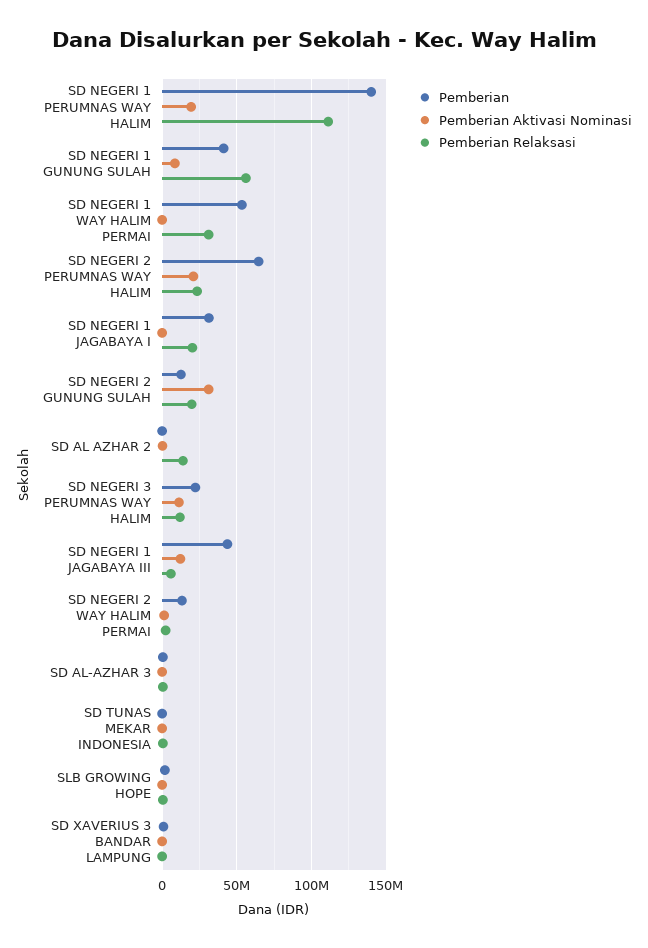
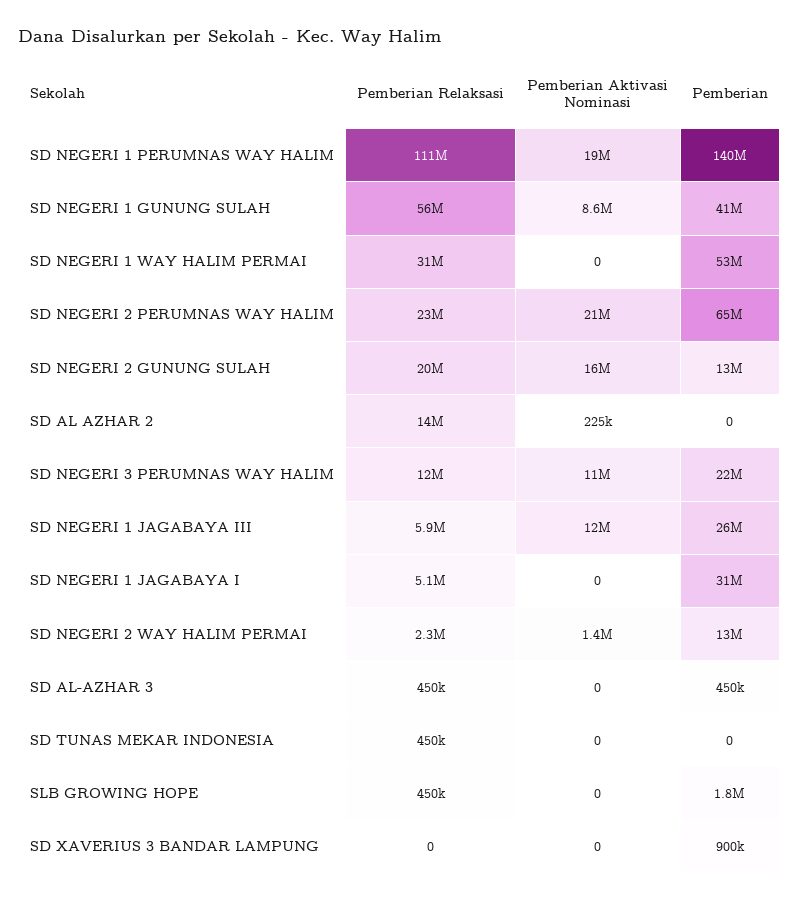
  {
    "Pemberian": {
      "SD NEGERI 1 PERUMNAS WAY HALIM": 140000000,
      "SD NEGERI 1 GUNUNG SULAH": 41000000,
      "SD NEGERI 1 WAY HALIM PERMAI": 53000000,
      "SD NEGERI 2 PERUMNAS WAY HALIM": 65000000,
      "SD NEGERI 1 JAGABAYA I": 31000000,
      "SD NEGERI 2 GUNUNG SULAH": 13000000,
      "SD AL AZHAR 2": 0,
      "SD NEGERI 3 PERUMNAS WAY HALIM": 22000000,
-     "SD NEGERI 1 JAGABAYA III": 45000000,
+     "SD NEGERI 1 JAGABAYA III": 26000000,
      "SD NEGERI 2 WAY HALIM PERMAI": 13000000,
      "SD AL-AZHAR 3": 450000,
      "SD TUNAS MEKAR INDONESIA": 0,
      "SLB GROWING HOPE": 1800000,
      "SD XAVERIUS 3 BANDAR LAMPUNG": 900000
    },
    "Pemberian Aktivasi Nominasi": {
      "SD NEGERI 1 PERUMNAS WAY HALIM": 19000000,
      "SD NEGERI 1 GUNUNG SULAH": 8600000,
      "SD NEGERI 1 WAY HALIM PERMAI": 0,
      "SD NEGERI 2 PERUMNAS WAY HALIM": 21000000,
      "SD NEGERI 1 JAGABAYA I": 0,
-     "SD NEGERI 2 GUNUNG SULAH": 30000000,
+     "SD NEGERI 2 GUNUNG SULAH": 16000000,
      "SD AL AZHAR 2": 225000,
      "SD NEGERI 3 PERUMNAS WAY HALIM": 11000000,
      "SD NEGERI 1 JAGABAYA III": 12000000,
      "SD NEGERI 2 WAY HALIM PERMAI": 1400000,
      "SD AL-AZHAR 3": 0,
      "SD TUNAS MEKAR INDONESIA": 0,
      "SLB GROWING HOPE": 0,
      "SD XAVERIUS 3 BANDAR LAMPUNG": 0
    },
    "Pemberian Relaksasi": {
      "SD NEGERI 1 PERUMNAS WAY HALIM": 111000000,
      "SD NEGERI 1 GUNUNG SULAH": 56000000,
      "SD NEGERI 1 WAY HALIM PERMAI": 31000000,
      "SD NEGERI 2 PERUMNAS WAY HALIM": 23000000,
-     "SD NEGERI 1 JAGABAYA I": 20000000,
+     "SD NEGERI 1 JAGABAYA I": 5100000,
      "SD NEGERI 2 GUNUNG SULAH": 20000000,
      "SD AL AZHAR 2": 14000000,
      "SD NEGERI 3 PERUMNAS WAY HALIM": 12000000,
      "SD NEGERI 1 JAGABAYA III": 5900000,
      "SD NEGERI 2 WAY HALIM PERMAI": 2300000,
      "SD AL-AZHAR 3": 450000,
      "SD TUNAS MEKAR INDONESIA": 450000,
      "SLB GROWING HOPE": 450000,
      "SD XAVERIUS 3 BANDAR LAMPUNG": 0
    }
  }

